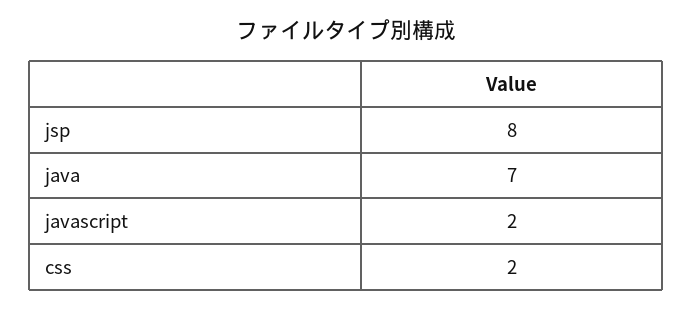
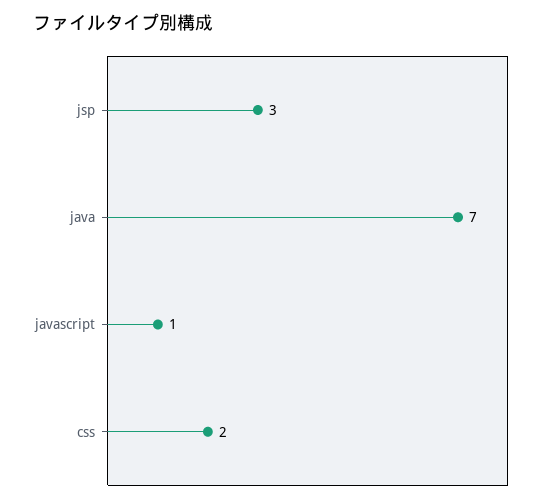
  {
-   "jsp": 8,
+   "jsp": 3,
    "java": 7,
-   "javascript": 2,
+   "javascript": 1,
    "css": 2
  }

